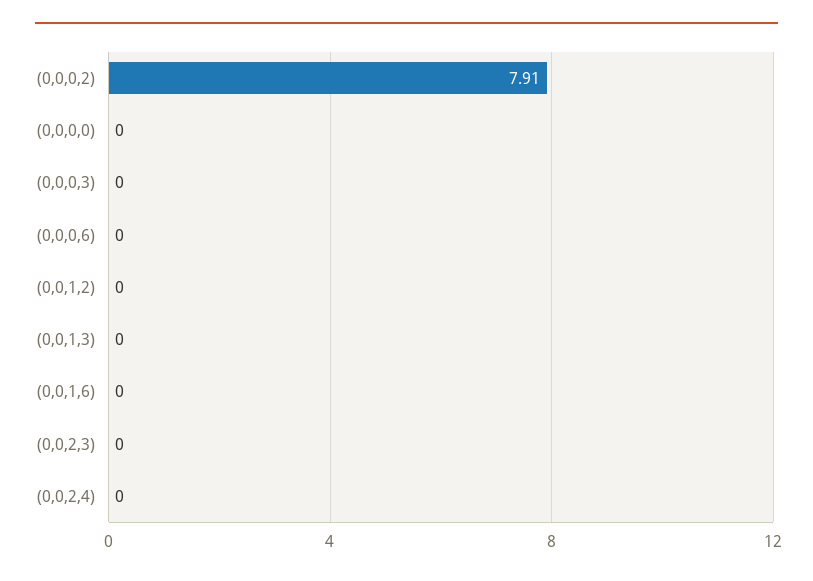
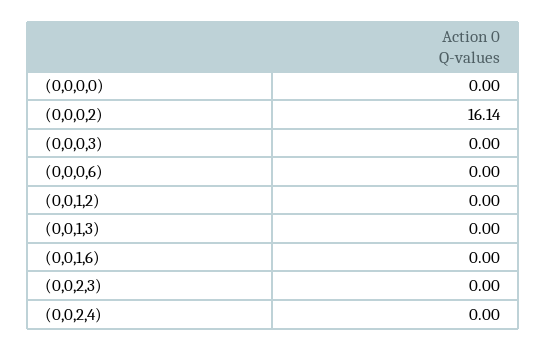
  {
-   "(0,0,0,2)": 7.91,
+   "(0,0,0,2)": 16.14,
    "(0,0,0,0)": 0,
    "(0,0,0,3)": 0,
    "(0,0,0,6)": 0,
    "(0,0,1,2)": 0,
    "(0,0,1,3)": 0,
    "(0,0,1,6)": 0,
    "(0,0,2,3)": 0,
    "(0,0,2,4)": 0
  }

